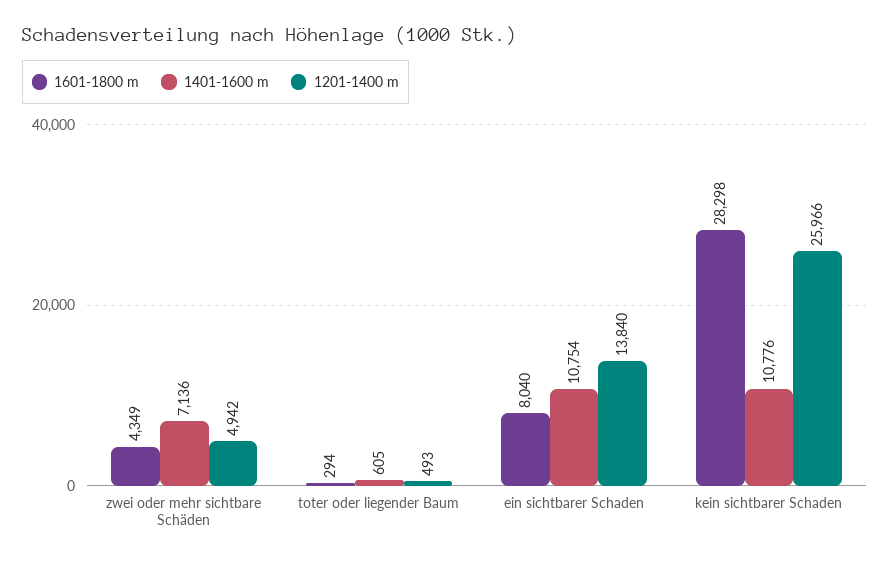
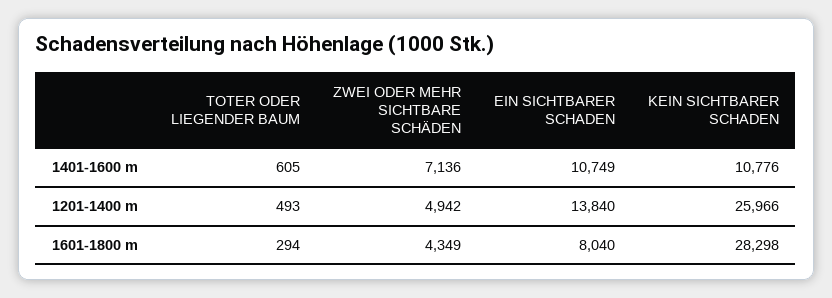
  {
    "1601-1800 m": {
      "zwei oder mehr sichtbare Schäden": 4349,
      "toter oder liegender Baum": 294,
      "ein sichtbarer Schaden": 8040,
      "kein sichtbarer Schaden": 28298
    },
    "1401-1600 m": {
      "zwei oder mehr sichtbare Schäden": 7136,
      "toter oder liegender Baum": 605,
-     "ein sichtbarer Schaden": 10754,
+     "ein sichtbarer Schaden": 10749,
      "kein sichtbarer Schaden": 10776
    },
    "1201-1400 m": {
      "zwei oder mehr sichtbare Schäden": 4942,
      "toter oder liegender Baum": 493,
      "ein sichtbarer Schaden": 13840,
      "kein sichtbarer Schaden": 25966
    }
  }

